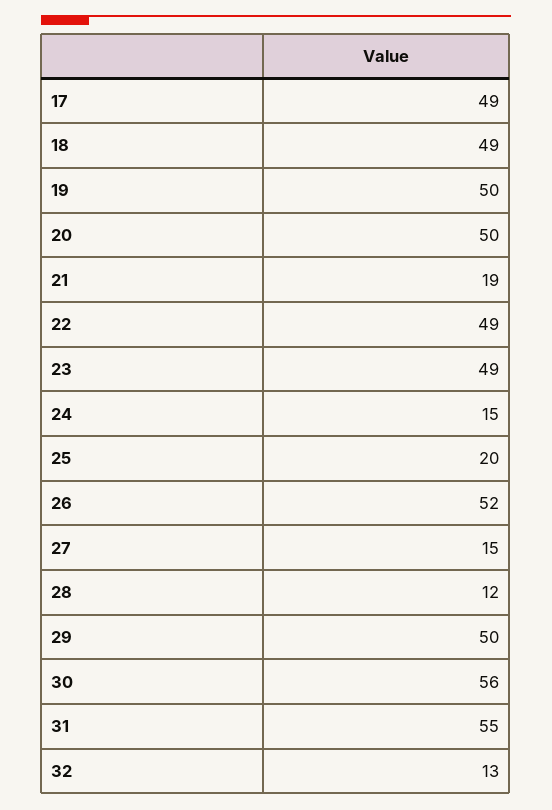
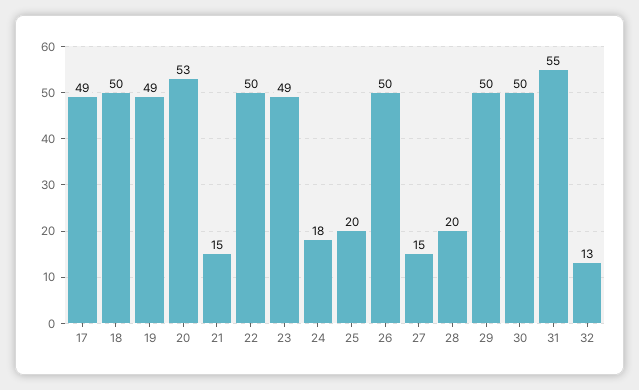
  {
    "17": 49,
-   "18": 49,
+   "18": 50,
-   "19": 50,
+   "19": 49,
-   "20": 50,
+   "20": 53,
-   "21": 19,
+   "21": 15,
-   "22": 49,
+   "22": 50,
    "23": 49,
-   "24": 15,
+   "24": 18,
    "25": 20,
-   "26": 52,
+   "26": 50,
    "27": 15,
-   "28": 12,
+   "28": 20,
    "29": 50,
-   "30": 56,
+   "30": 50,
    "31": 55,
    "32": 13
  }

